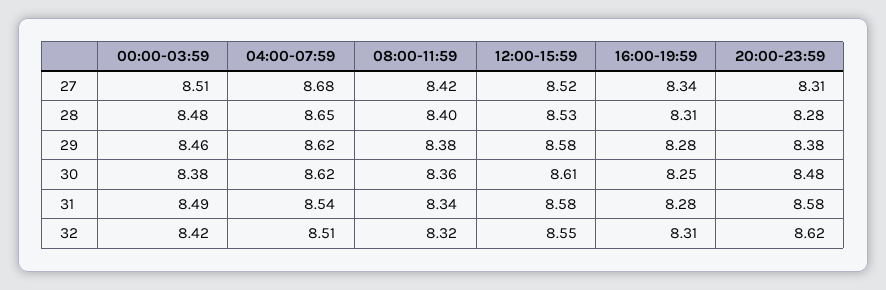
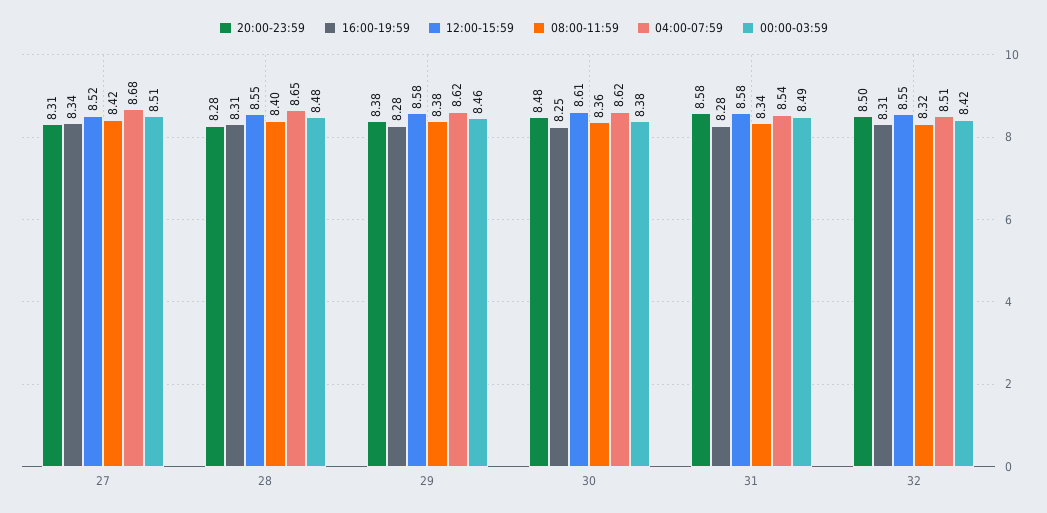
  {
    "00:00-03:59": {
      "27": 8.51,
      "28": 8.48,
      "29": 8.46,
      "30": 8.38,
      "31": 8.49,
      "32": 8.42
    },
    "04:00-07:59": {
      "27": 8.68,
      "28": 8.65,
      "29": 8.62,
      "30": 8.62,
      "31": 8.54,
      "32": 8.51
    },
    "08:00-11:59": {
      "27": 8.42,
      "28": 8.4,
      "29": 8.38,
      "30": 8.36,
      "31": 8.34,
      "32": 8.32
    },
    "12:00-15:59": {
      "27": 8.52,
-     "28": 8.53,
+     "28": 8.55,
      "29": 8.58,
      "30": 8.61,
      "31": 8.58,
      "32": 8.55
    },
    "16:00-19:59": {
      "27": 8.34,
      "28": 8.31,
      "29": 8.28,
      "30": 8.25,
      "31": 8.28,
      "32": 8.31
    },
    "20:00-23:59": {
      "27": 8.31,
      "28": 8.28,
      "29": 8.38,
      "30": 8.48,
      "31": 8.58,
-     "32": 8.62
+     "32": 8.5
    }
  }

